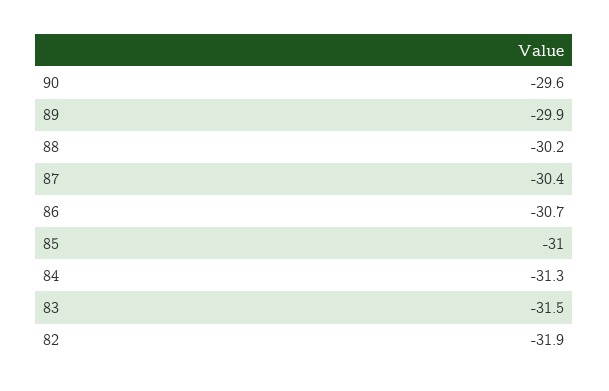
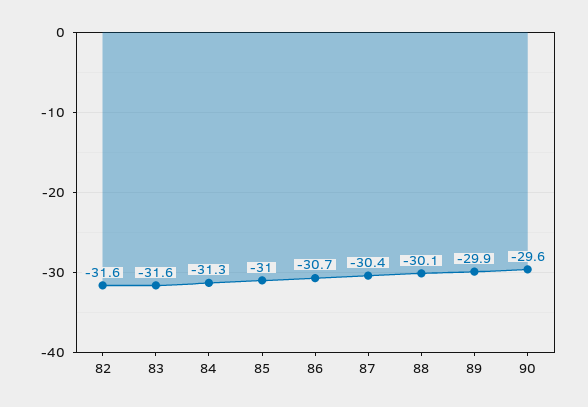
  {
    "90": -29.6,
    "89": -29.9,
-   "88": -30.2,
+   "88": -30.1,
    "87": -30.4,
    "86": -30.7,
    "85": -31,
    "84": -31.3,
-   "83": -31.5,
+   "83": -31.6,
-   "82": -31.9
+   "82": -31.6
  }

